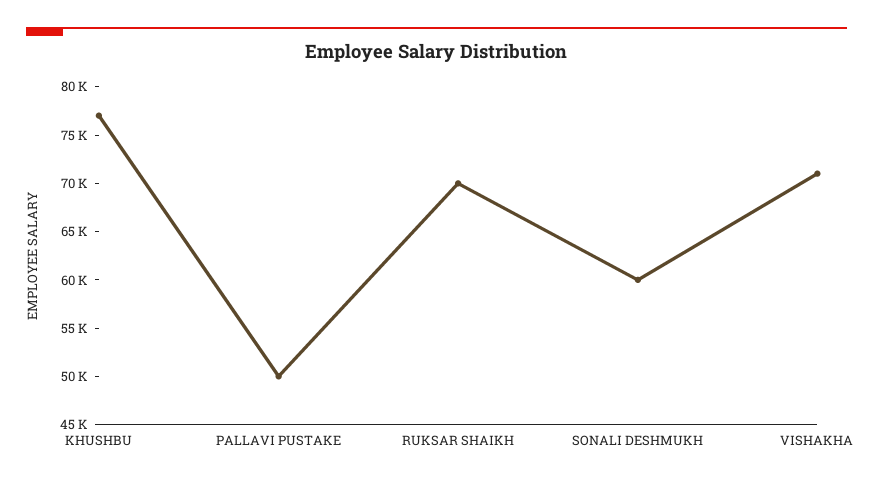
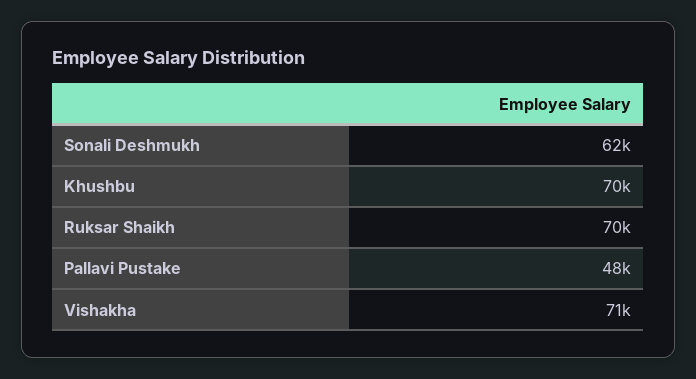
  {
-   "KHUSHBU": 77000,
+   "KHUSHBU": 70000,
-   "PALLAVI PUSTAKE": 50000,
+   "PALLAVI PUSTAKE": 48000,
    "RUKSAR SHAIKH": 70000,
-   "SONALI DESHMUKH": 60000,
+   "SONALI DESHMUKH": 62000,
    "VISHAKHA": 71000
  }

